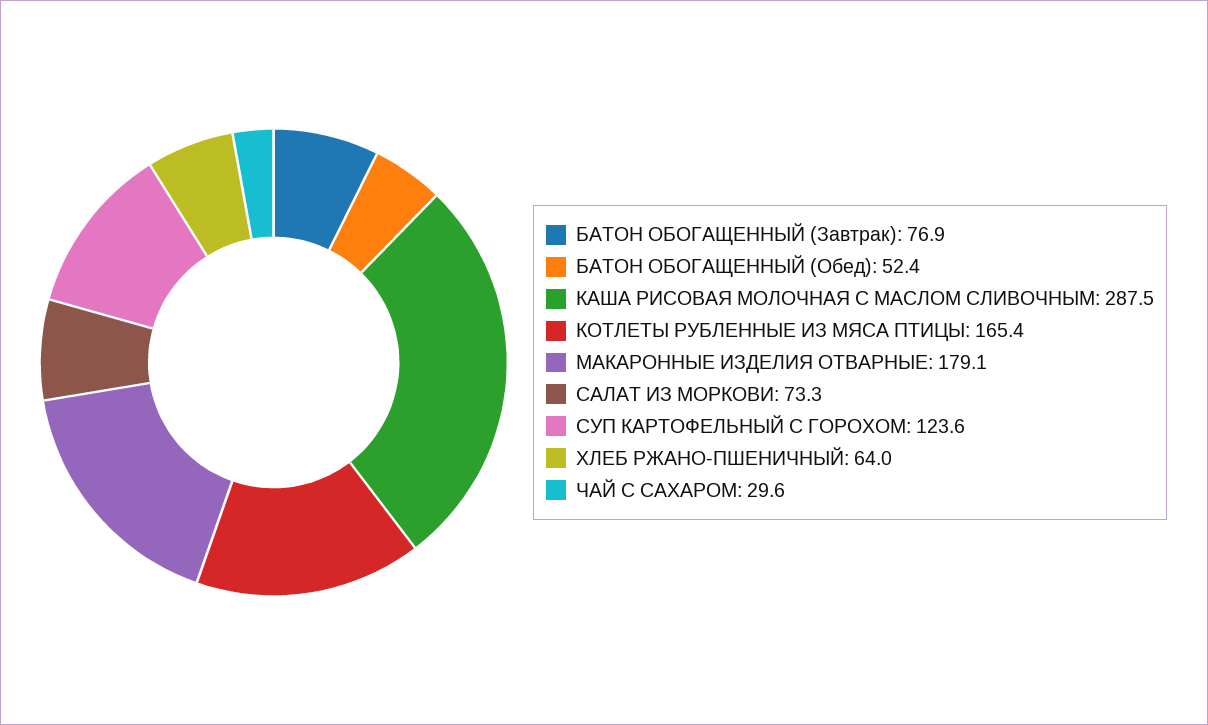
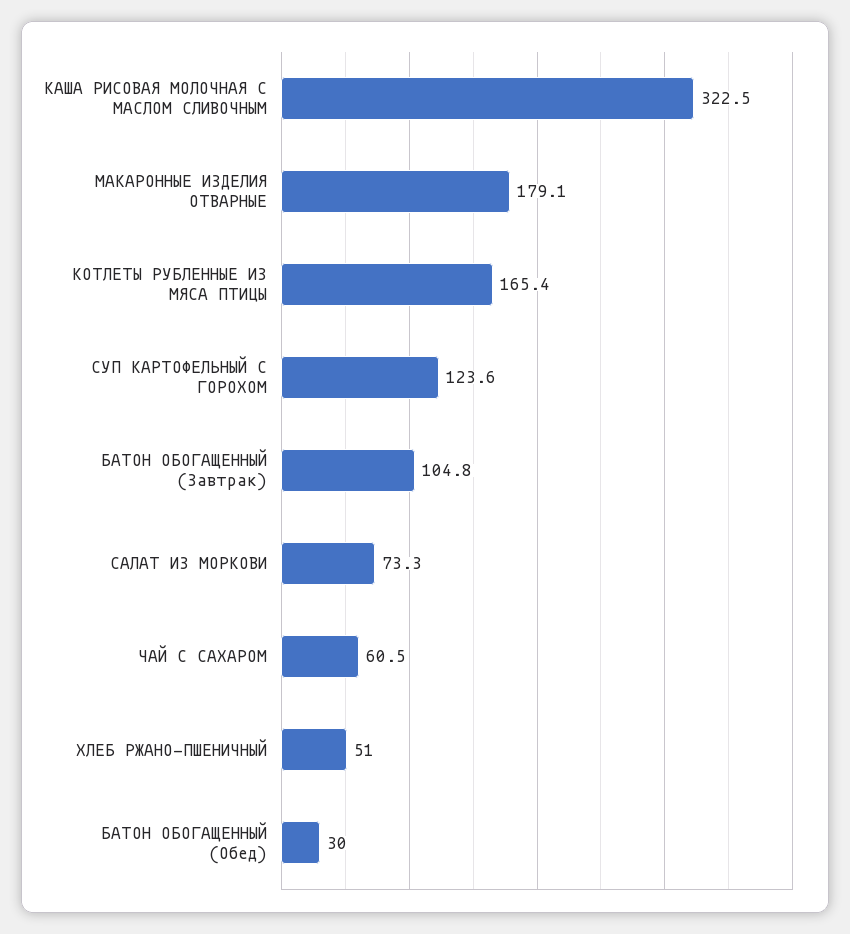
  {
-   "БАТОН ОБОГАЩЕННЫЙ (Завтрак)": 76.9,
+   "БАТОН ОБОГАЩЕННЫЙ (Завтрак)": 104.8,
-   "БАТОН ОБОГАЩЕННЫЙ (Обед)": 52.4,
+   "БАТОН ОБОГАЩЕННЫЙ (Обед)": 30,
-   "КАША РИСОВАЯ МОЛОЧНАЯ С МАСЛОМ СЛИВОЧНЫМ": 287.5,
+   "КАША РИСОВАЯ МОЛОЧНАЯ С МАСЛОМ СЛИВОЧНЫМ": 322.5,
    "КОТЛЕТЫ РУБЛЕННЫЕ ИЗ МЯСА ПТИЦЫ": 165.4,
    "МАКАРОННЫЕ ИЗДЕЛИЯ ОТВАРНЫЕ": 179.1,
    "САЛАТ ИЗ МОРКОВИ": 73.3,
    "СУП КАРТОФЕЛЬНЫЙ С ГОРОХОМ": 123.6,
-   "ХЛЕБ РЖАНО-ПШЕНИЧНЫЙ": 64,
+   "ХЛЕБ РЖАНО-ПШЕНИЧНЫЙ": 51,
-   "ЧАЙ С САХАРОМ": 29.6
+   "ЧАЙ С САХАРОМ": 60.5
  }

